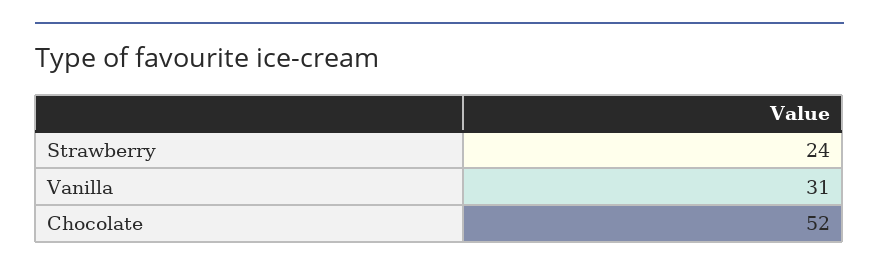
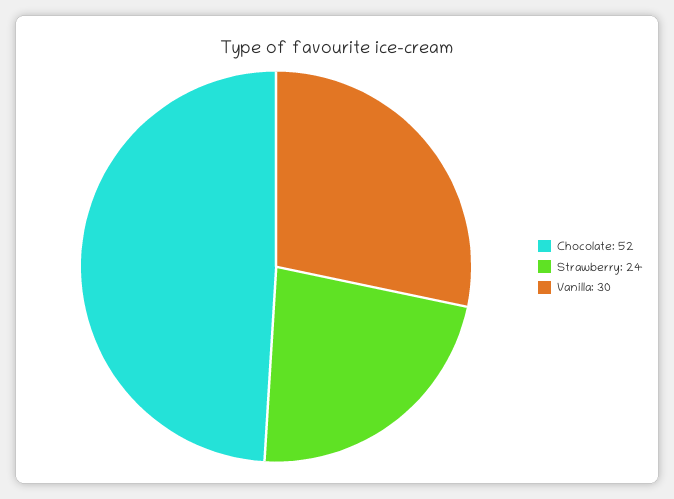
  {
    "Strawberry": 24,
-   "Vanilla": 31,
+   "Vanilla": 30,
    "Chocolate": 52
  }

